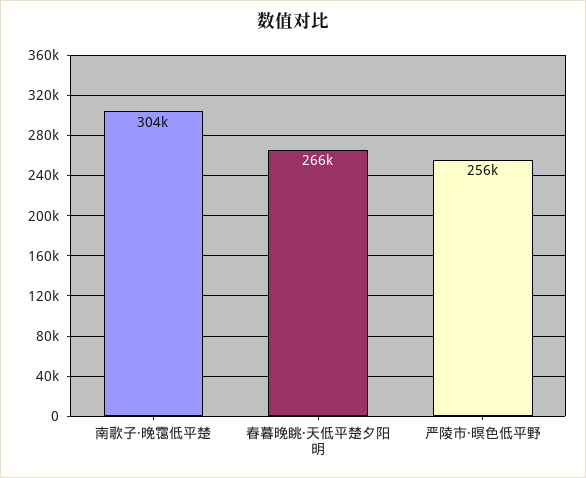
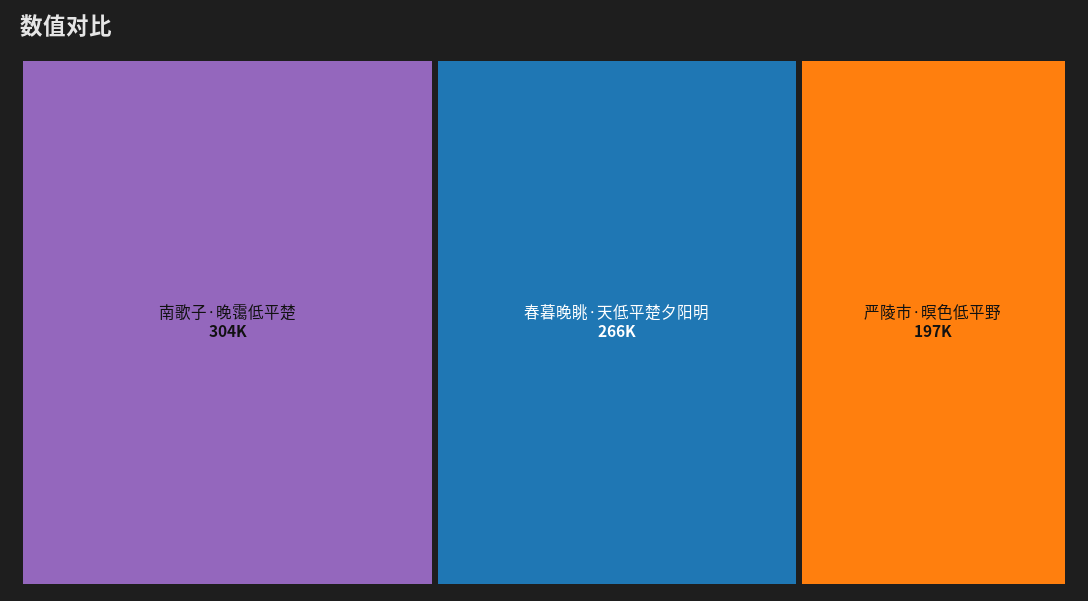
  {
    "南歌子·晚霭低平楚": 304000,
    "春暮晚眺·天低平楚夕阳明": 266000,
-   "严陵市·暝色低平野": 256000
+   "严陵市·暝色低平野": 197000
  }

